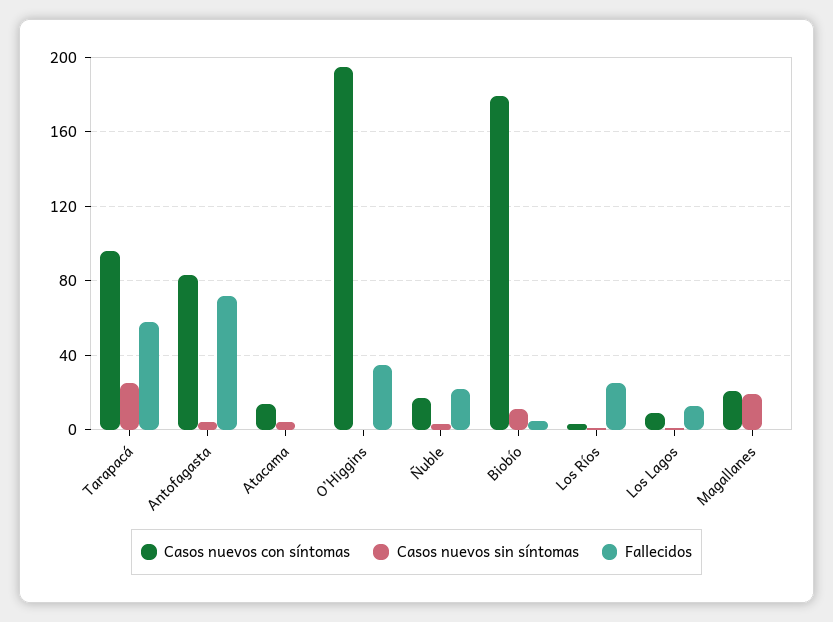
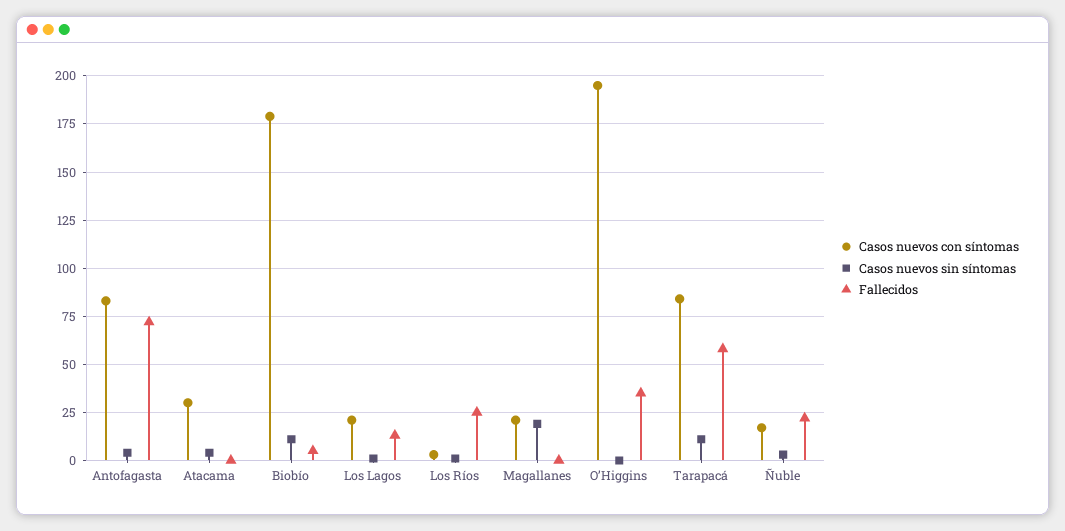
  {
    "Casos nuevos con síntomas": {
-     "Tarapacá": 95,
+     "Tarapacá": 85,
      "Antofagasta": 85,
-     "Atacama": 15,
+     "Atacama": 30,
      "O’Higgins": 195,
      "Ñuble": 15,
      "Biobío": 180,
      "Los Ríos": 5,
-     "Los Lagos": 10,
+     "Los Lagos": 20,
      "Magallanes": 20
    },
    "Casos nuevos sin síntomas": {
-     "Tarapacá": 25,
+     "Tarapacá": 10,
      "Antofagasta": 5,
      "Atacama": 5,
      "O’Higgins": 0,
      "Ñuble": 5,
      "Biobío": 10,
      "Los Ríos": 0,
      "Los Lagos": 0,
      "Magallanes": 20
    },
    "Fallecidos": {
      "Tarapacá": 60,
      "Antofagasta": 70,
      "Atacama": 0,
      "O’Higgins": 35,
      "Ñuble": 20,
      "Biobío": 5,
      "Los Ríos": 25,
      "Los Lagos": 15,
      "Magallanes": 0
    }
  }

